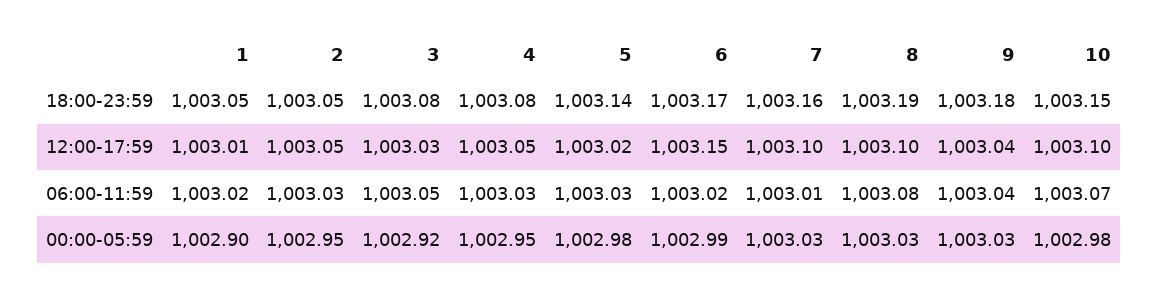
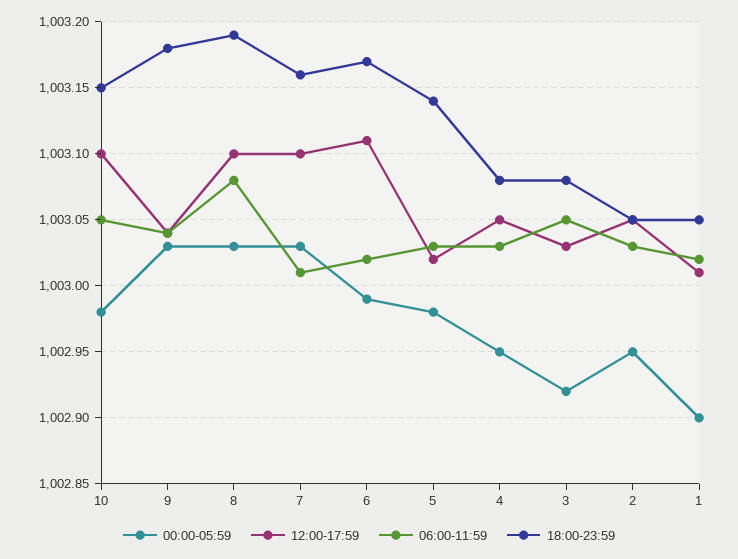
  {
    "18:00-23:59": {
      "1": 1003.05,
      "2": 1003.05,
      "3": 1003.08,
      "4": 1003.08,
      "5": 1003.14,
      "6": 1003.17,
      "7": 1003.16,
      "8": 1003.19,
      "9": 1003.18,
      "10": 1003.15
    },
    "12:00-17:59": {
      "1": 1003.01,
      "2": 1003.05,
      "3": 1003.03,
      "4": 1003.05,
      "5": 1003.02,
-     "6": 1003.15,
+     "6": 1003.11,
      "7": 1003.1,
      "8": 1003.1,
      "9": 1003.04,
      "10": 1003.1
    },
    "06:00-11:59": {
      "1": 1003.02,
      "2": 1003.03,
      "3": 1003.05,
      "4": 1003.03,
      "5": 1003.03,
      "6": 1003.02,
      "7": 1003.01,
      "8": 1003.08,
      "9": 1003.04,
-     "10": 1003.07
+     "10": 1003.05
    },
    "00:00-05:59": {
      "1": 1002.9,
      "2": 1002.95,
      "3": 1002.92,
      "4": 1002.95,
      "5": 1002.98,
      "6": 1002.99,
      "7": 1003.03,
      "8": 1003.03,
      "9": 1003.03,
      "10": 1002.98
    }
  }

